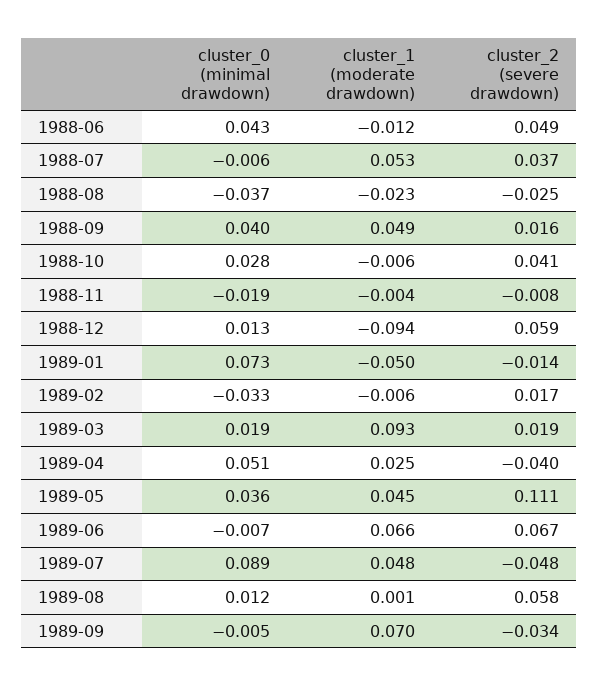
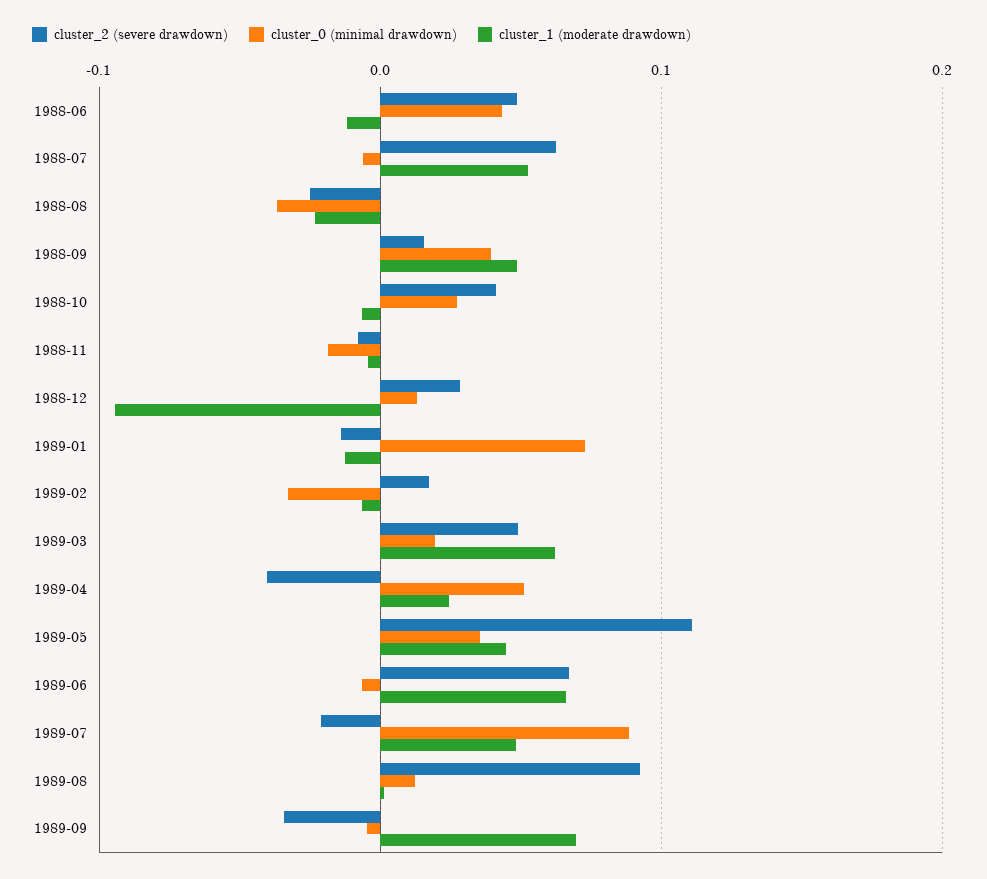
  {
    "cluster_0 (minimal drawdown)": {
      "1988-06": 0.043,
      "1988-07": -0.006,
      "1988-08": -0.037,
      "1988-09": 0.04,
      "1988-10": 0.028,
      "1988-11": -0.019,
      "1988-12": 0.013,
      "1989-01": 0.073,
      "1989-02": -0.033,
      "1989-03": 0.019,
      "1989-04": 0.051,
      "1989-05": 0.036,
      "1989-06": -0.007,
      "1989-07": 0.089,
      "1989-08": 0.012,
      "1989-09": -0.005
    },
    "cluster_1 (moderate drawdown)": {
      "1988-06": -0.012,
      "1988-07": 0.053,
      "1988-08": -0.023,
      "1988-09": 0.049,
      "1988-10": -0.006,
      "1988-11": -0.004,
      "1988-12": -0.094,
-     "1989-01": -0.05,
+     "1989-01": -0.01,
      "1989-02": -0.006,
-     "1989-03": 0.093,
+     "1989-03": 0.06,
      "1989-04": 0.025,
      "1989-05": 0.045,
      "1989-06": 0.066,
      "1989-07": 0.048,
      "1989-08": 0.001,
      "1989-09": 0.07
    },
    "cluster_2 (severe drawdown)": {
      "1988-06": 0.049,
-     "1988-07": 0.037,
+     "1988-07": 0.06,
      "1988-08": -0.025,
      "1988-09": 0.016,
      "1988-10": 0.041,
      "1988-11": -0.008,
-     "1988-12": 0.059,
+     "1988-12": 0.03,
      "1989-01": -0.014,
      "1989-02": 0.017,
-     "1989-03": 0.019,
+     "1989-03": 0.05,
      "1989-04": -0.04,
      "1989-05": 0.111,
      "1989-06": 0.067,
-     "1989-07": -0.048,
+     "1989-07": -0.02,
-     "1989-08": 0.058,
+     "1989-08": 0.09,
      "1989-09": -0.034
    }
  }

